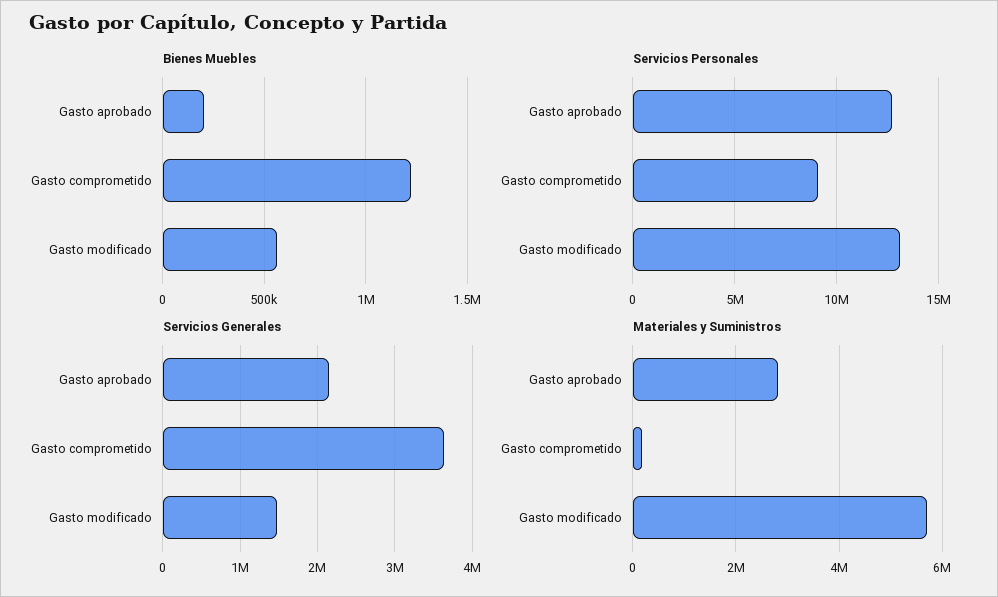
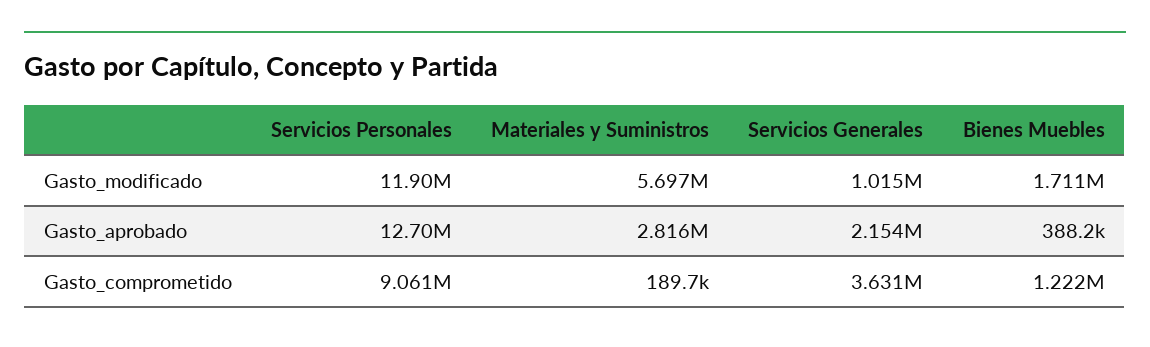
  {
    "Bienes Muebles": {
-     "Gasto aprobado": 200000,
+     "Gasto aprobado": 388200,
      "Gasto comprometido": 1222000,
-     "Gasto modificado": 550000
+     "Gasto modificado": 1711000
    },
    "Servicios Personales": {
      "Gasto aprobado": 12700000,
      "Gasto comprometido": 9061000,
-     "Gasto modificado": 13000000
+     "Gasto modificado": 11900000
    },
    "Servicios Generales": {
      "Gasto aprobado": 2154000,
      "Gasto comprometido": 3631000,
-     "Gasto modificado": 1500000
+     "Gasto modificado": 1015000
    },
    "Materiales y Suministros": {
      "Gasto aprobado": 2816000,
      "Gasto comprometido": 189700,
      "Gasto modificado": 5697000
    }
  }

